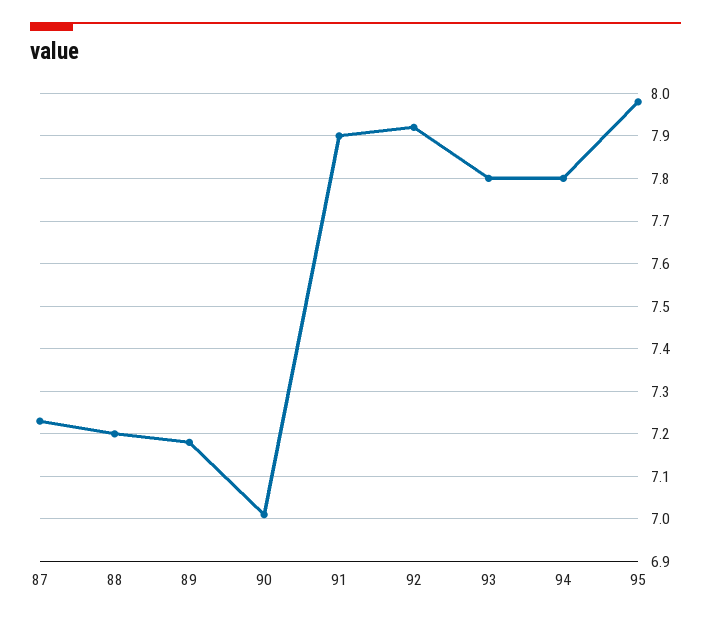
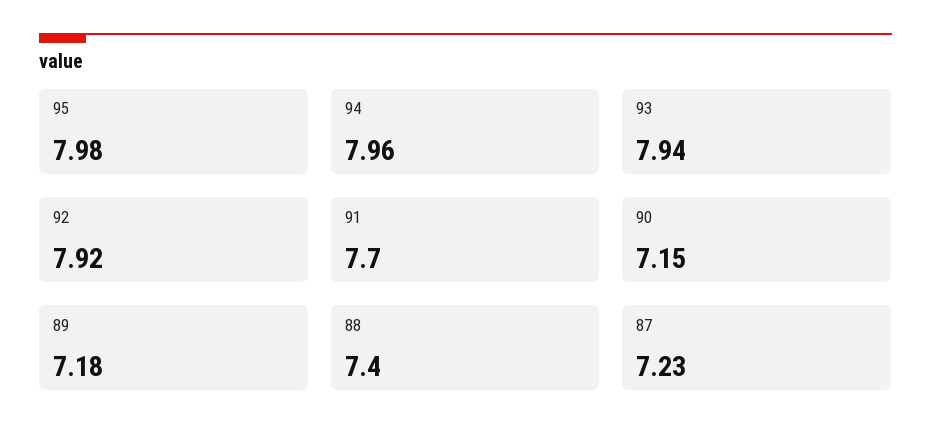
  {
    "87": 7.23,
-   "88": 7.2,
+   "88": 7.4,
    "89": 7.18,
-   "90": 7,
+   "90": 7.15,
-   "91": 7.9,
+   "91": 7.7,
    "92": 7.92,
-   "93": 7.8,
+   "93": 7.94,
-   "94": 7.8,
+   "94": 7.96,
    "95": 7.98
  }

